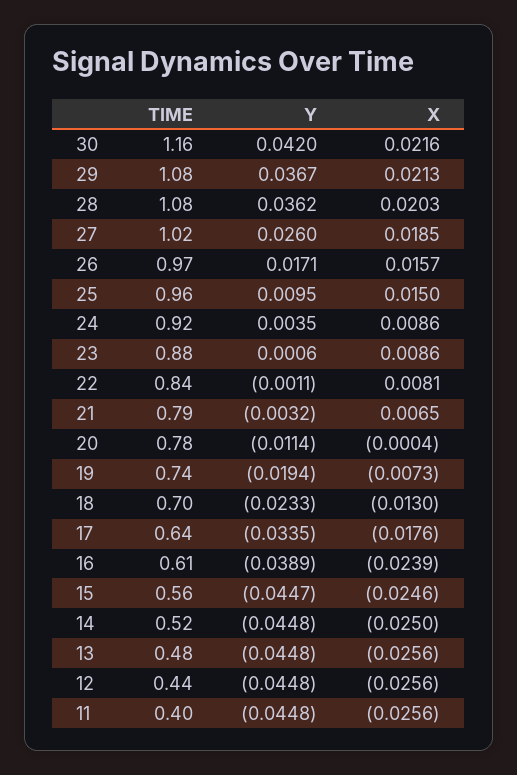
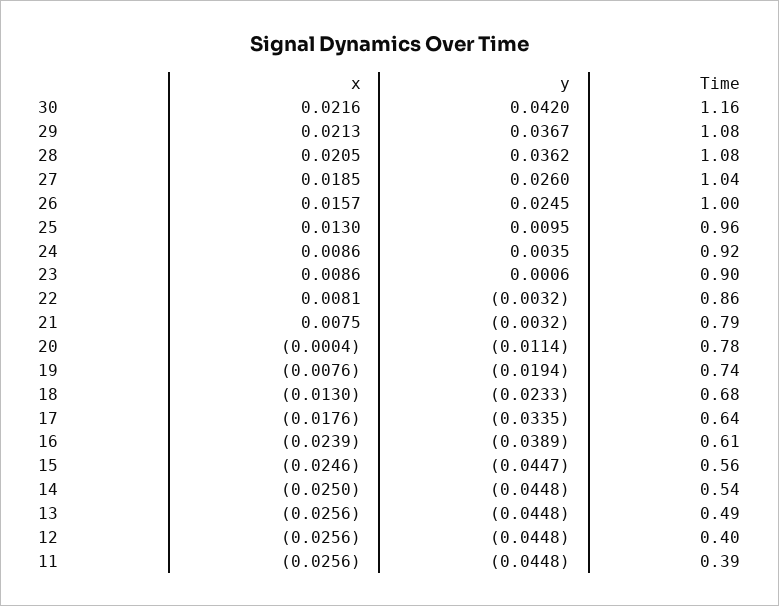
  {
    "TIME": {
      "30": 1.16,
      "29": 1.08,
      "28": 1.08,
-     "27": 1.02,
+     "27": 1.04,
-     "26": 0.97,
+     "26": 1,
      "25": 0.96,
      "24": 0.92,
-     "23": 0.88,
+     "23": 0.9,
-     "22": 0.84,
+     "22": 0.86,
      "21": 0.79,
      "20": 0.78,
      "19": 0.74,
-     "18": 0.7,
+     "18": 0.68,
      "17": 0.64,
      "16": 0.61,
      "15": 0.56,
-     "14": 0.52,
+     "14": 0.54,
-     "13": 0.48,
+     "13": 0.49,
-     "12": 0.44,
+     "12": 0.4,
-     "11": 0.4
+     "11": 0.39
    },
    "Y": {
      "30": 0.042,
      "29": 0.0367,
      "28": 0.0362,
      "27": 0.026,
-     "26": 0.0171,
+     "26": 0.0245,
      "25": 0.0095,
      "24": 0.0035,
      "23": 0.0006,
-     "22": -0.0011,
+     "22": -0.0032,
      "21": -0.0032,
      "20": -0.0114,
      "19": -0.0194,
      "18": -0.0233,
      "17": -0.0335,
      "16": -0.0389,
      "15": -0.0447,
      "14": -0.0448,
      "13": -0.0448,
      "12": -0.0448,
      "11": -0.0448
    },
    "X": {
      "30": 0.0216,
      "29": 0.0213,
-     "28": 0.0203,
+     "28": 0.0205,
      "27": 0.0185,
      "26": 0.0157,
-     "25": 0.015,
+     "25": 0.013,
      "24": 0.0086,
      "23": 0.0086,
      "22": 0.0081,
-     "21": 0.0065,
+     "21": 0.0075,
      "20": -0.0004,
-     "19": -0.0073,
+     "19": -0.0076,
      "18": -0.013,
      "17": -0.0176,
      "16": -0.0239,
      "15": -0.0246,
      "14": -0.025,
      "13": -0.0256,
      "12": -0.0256,
      "11": -0.0256
    }
  }

